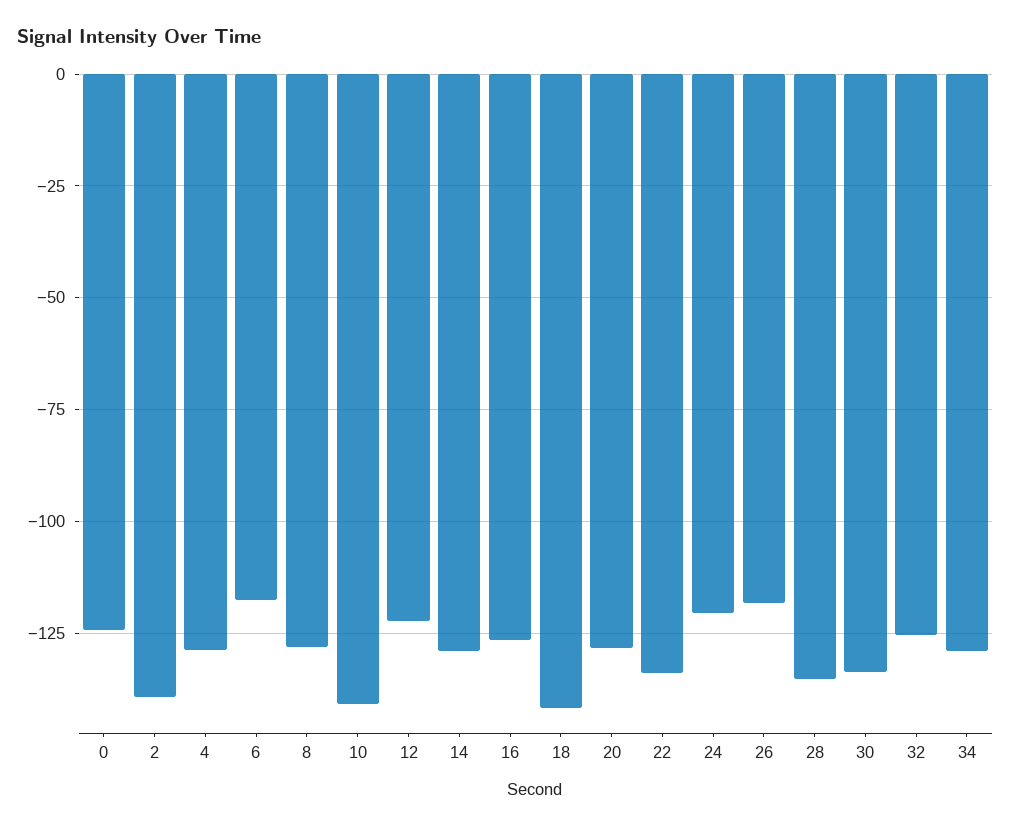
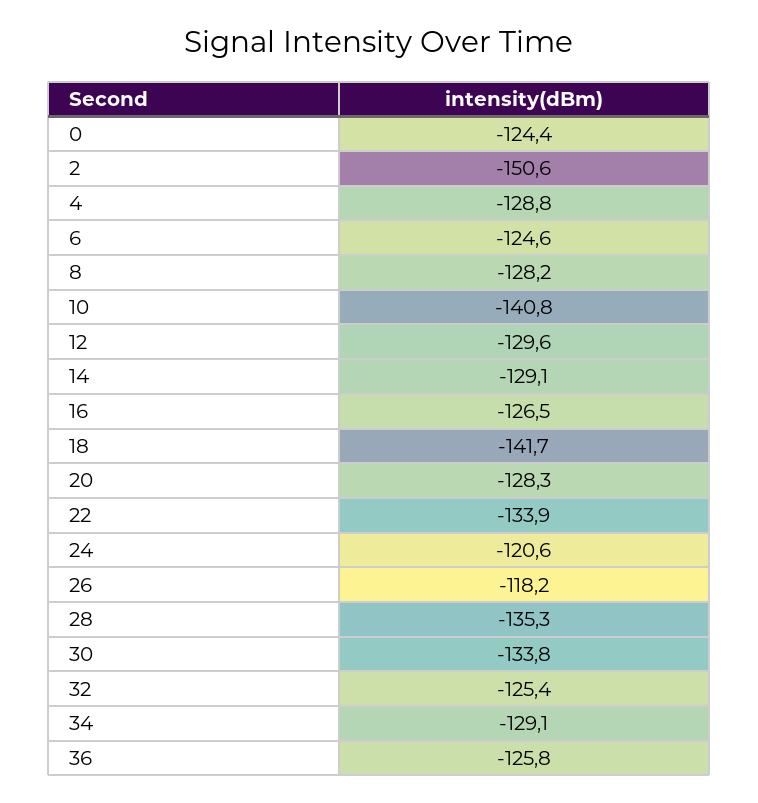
  {
    "0": -124.4,
-   "2": -140,
+   "2": -150.6,
    "4": -128.8,
-   "6": -117.5,
+   "6": -124.6,
    "8": -128.2,
    "10": -140.8,
-   "12": -122.5,
+   "12": -129.6,
    "14": -129.1,
    "16": -126.5,
    "18": -141.7,
    "20": -128.3,
    "22": -133.9,
    "24": -120.6,
    "26": -118.2,
    "28": -135.3,
    "30": -133.8,
    "32": -125.4,
-   "34": -129.1
+   "34": -129.1,
+   "36": -125.8
  }

